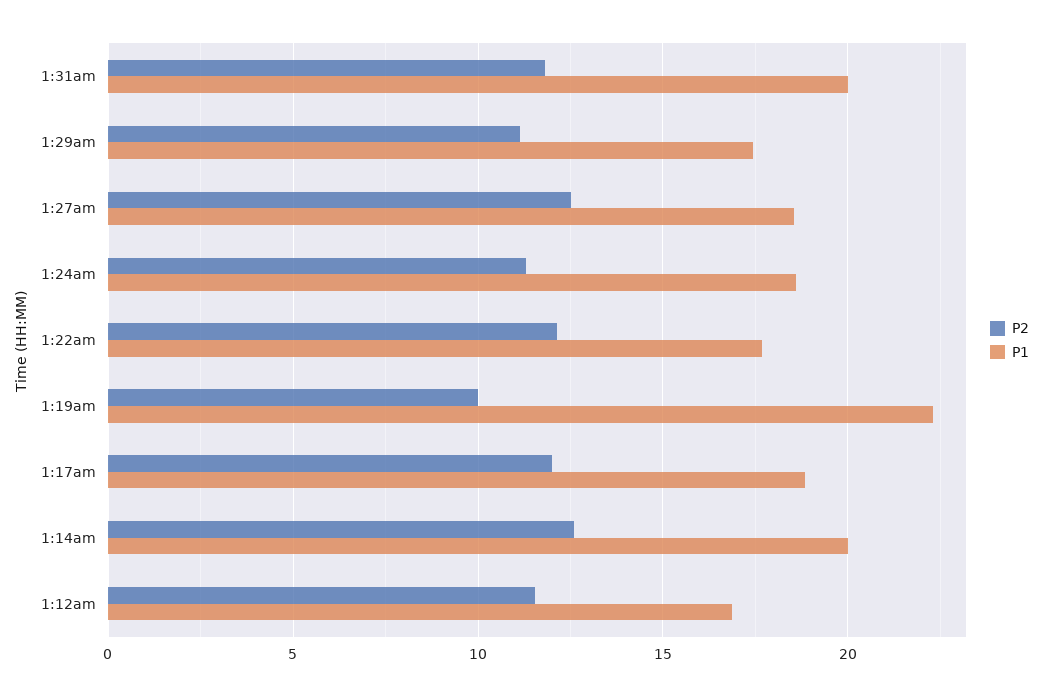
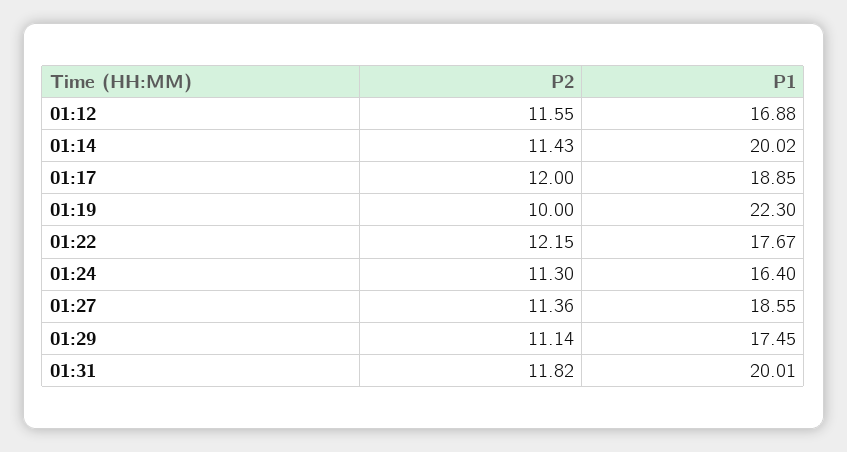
  {
    "P2": {
      "1:31am": 11.82,
      "1:29am": 11.14,
-     "1:27am": 12.5,
+     "1:27am": 11.36,
      "1:24am": 11.3,
      "1:22am": 12.15,
      "1:19am": 10,
      "1:17am": 12,
-     "1:14am": 12.5,
+     "1:14am": 11.43,
      "1:12am": 11.55
    },
    "P1": {
      "1:31am": 20.01,
      "1:29am": 17.45,
      "1:27am": 18.55,
-     "1:24am": 18.5,
+     "1:24am": 16.4,
      "1:22am": 17.67,
      "1:19am": 22.3,
      "1:17am": 18.85,
      "1:14am": 20.02,
      "1:12am": 16.88
    }
  }

